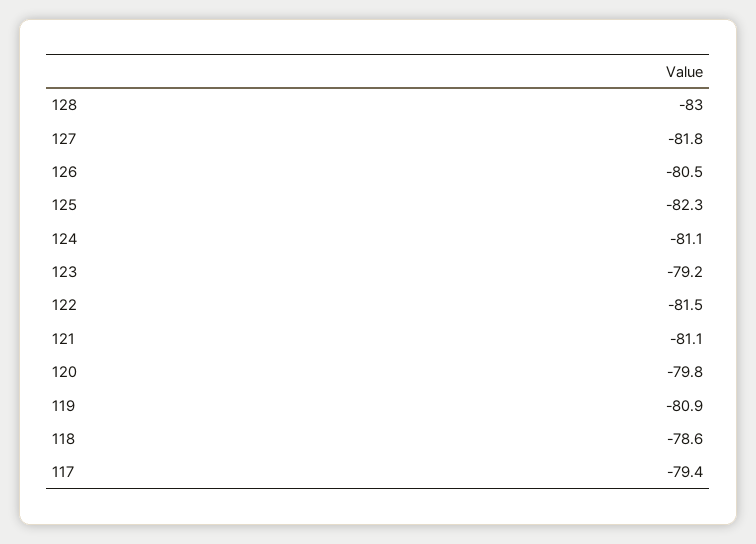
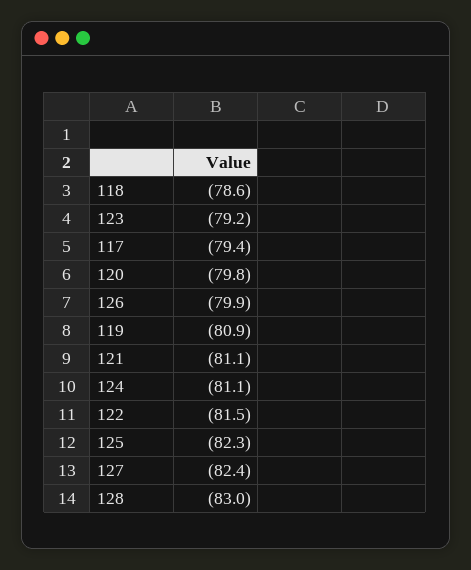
  {
    "128": -83,
-   "127": -81.8,
+   "127": -82.4,
-   "126": -80.5,
+   "126": -79.9,
    "125": -82.3,
    "124": -81.1,
    "123": -79.2,
    "122": -81.5,
    "121": -81.1,
    "120": -79.8,
    "119": -80.9,
    "118": -78.6,
    "117": -79.4
  }

